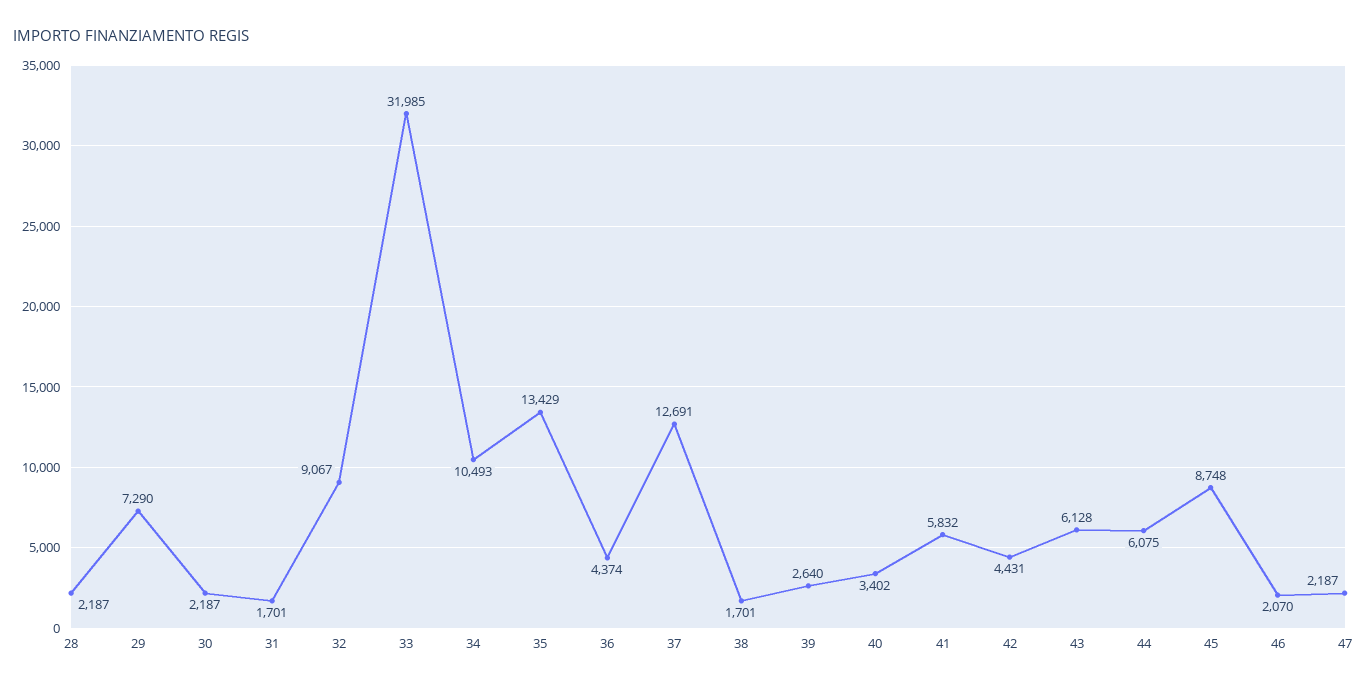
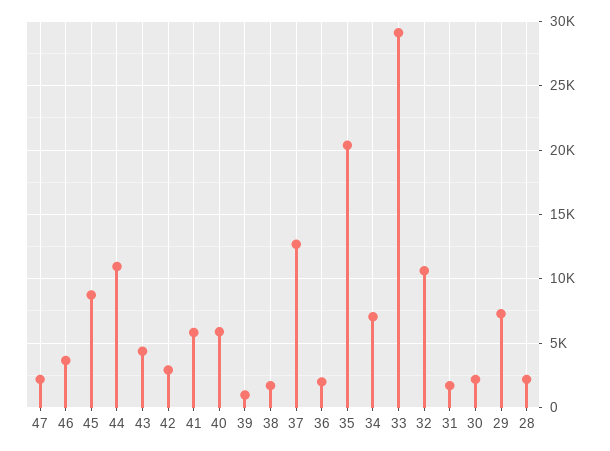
  {
    "28": 2187,
    "29": 7290,
    "30": 2187,
    "31": 1701,
-   "32": 9067,
+   "32": 10500,
-   "33": 31985,
+   "33": 29000,
-   "34": 10493,
+   "34": 7000,
-   "35": 13429,
+   "35": 20500,
-   "36": 4374,
+   "36": 2000,
    "37": 12691,
    "38": 1701,
-   "39": 2640,
+   "39": 1000,
-   "40": 3402,
+   "40": 6000,
    "41": 5832,
-   "42": 4431,
+   "42": 3000,
-   "43": 6128,
+   "43": 4500,
-   "44": 6075,
+   "44": 11000,
    "45": 8748,
-   "46": 2070,
+   "46": 3500,
    "47": 2187
  }

